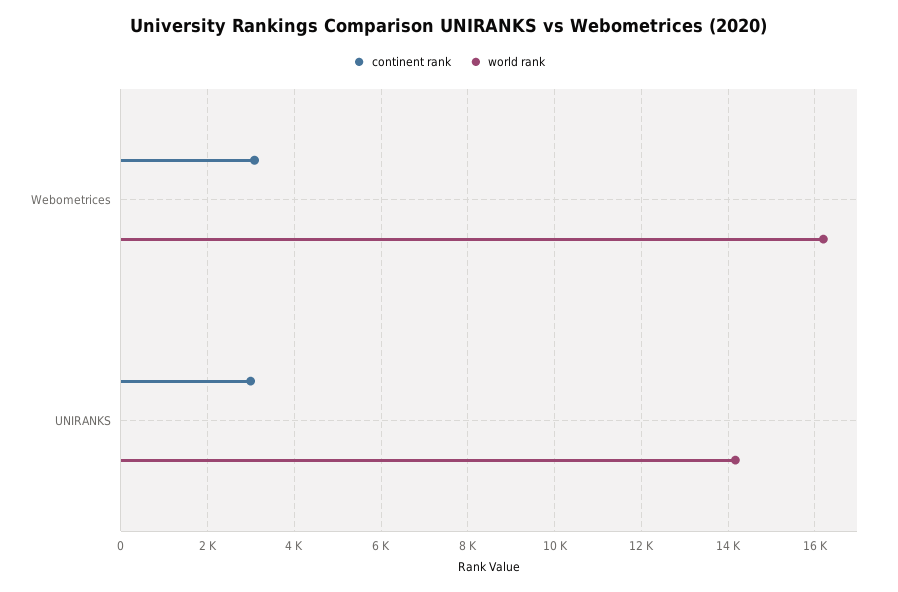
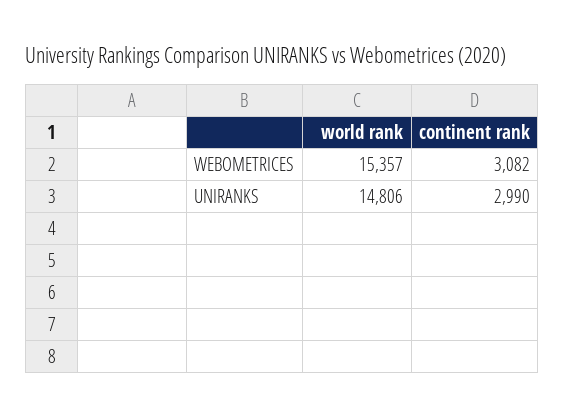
  {
    "continent rank": {
      "Webometrices": 3082,
      "UNIRANKS": 2990
    },
    "world rank": {
-     "Webometrices": 16200,
+     "Webometrices": 15357,
-     "UNIRANKS": 14200
+     "UNIRANKS": 14806
    }
  }

